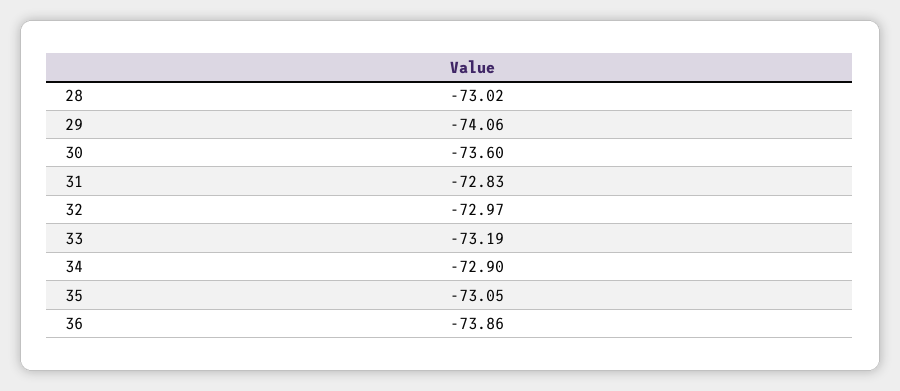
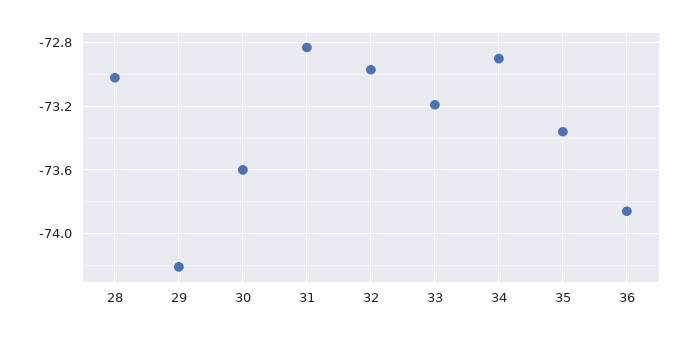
  {
    "28": -73.02,
-   "29": -74.06,
+   "29": -74.2,
    "30": -73.6,
    "31": -72.83,
    "32": -72.97,
    "33": -73.19,
    "34": -72.9,
-   "35": -73.05,
+   "35": -73.35,
    "36": -73.86
  }

